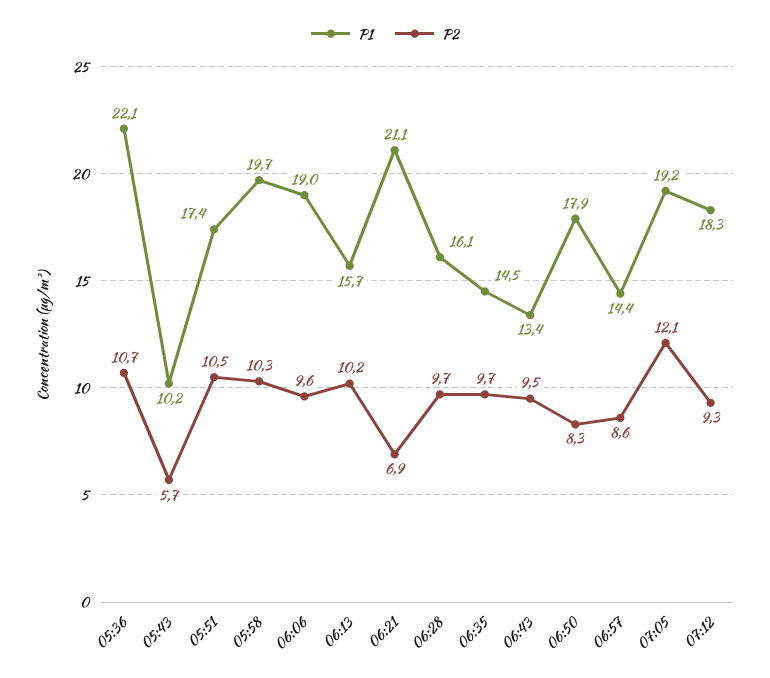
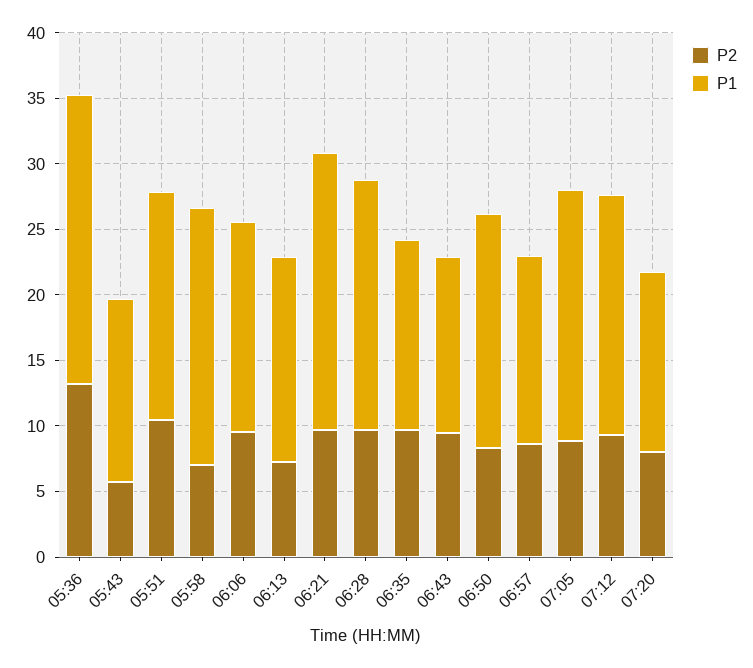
  {
    "P1": {
      "05:36": 22.1,
-     "05:43": 10.2,
+     "05:43": 14,
      "05:51": 17.4,
      "05:58": 19.7,
-     "06:06": 19,
+     "06:06": 16,
      "06:13": 15.7,
      "06:21": 21.1,
-     "06:28": 16.1,
+     "06:28": 19,
      "06:35": 14.5,
      "06:43": 13.4,
      "06:50": 17.9,
      "06:57": 14.4,
      "07:05": 19.2,
-     "07:12": 18.3
+     "07:12": 18.3,
+     "07:20": 14
    },
    "P2": {
-     "05:36": 10.7,
+     "05:36": 13,
      "05:43": 5.7,
      "05:51": 10.5,
-     "05:58": 10.3,
+     "05:58": 7,
      "06:06": 9.6,
-     "06:13": 10.2,
+     "06:13": 7,
-     "06:21": 6.9,
+     "06:21": 10,
      "06:28": 9.7,
      "06:35": 9.7,
      "06:43": 9.5,
      "06:50": 8.3,
      "06:57": 8.6,
-     "07:05": 12.1,
+     "07:05": 9,
-     "07:12": 9.3
+     "07:12": 9.3,
+     "07:20": 8
    }
  }

